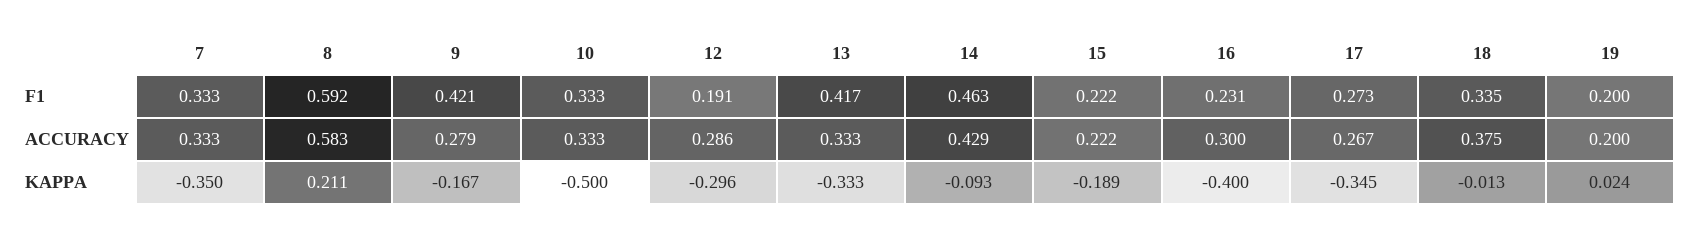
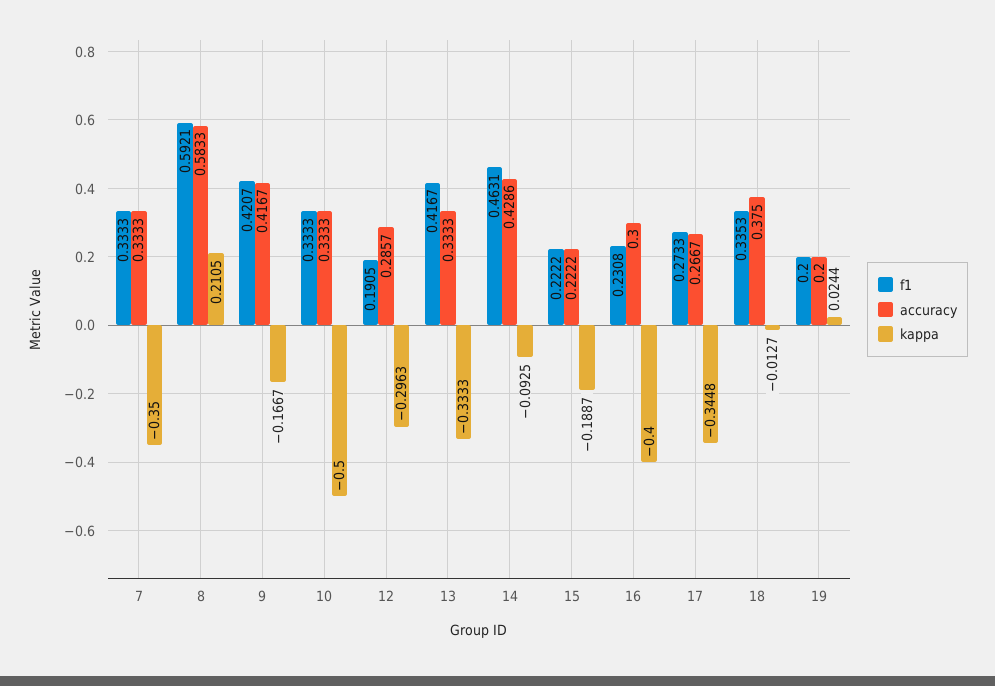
  {
    "F1": {
      "7": 0.3333,
      "8": 0.5921,
      "9": 0.4207,
      "10": 0.3333,
      "12": 0.1905,
      "13": 0.4167,
      "14": 0.4631,
      "15": 0.2222,
      "16": 0.2308,
      "17": 0.2733,
      "18": 0.3353,
      "19": 0.2
    },
    "ACCURACY": {
      "7": 0.3333,
      "8": 0.5833,
-     "9": 0.279,
+     "9": 0.4167,
      "10": 0.3333,
      "12": 0.2857,
      "13": 0.3333,
      "14": 0.4286,
      "15": 0.2222,
      "16": 0.3,
      "17": 0.2667,
      "18": 0.375,
      "19": 0.2
    },
    "KAPPA": {
      "7": -0.35,
      "8": 0.2105,
      "9": -0.1667,
      "10": -0.5,
      "12": -0.2963,
      "13": -0.3333,
      "14": -0.0925,
      "15": -0.1887,
      "16": -0.4,
      "17": -0.3448,
      "18": -0.0127,
      "19": 0.0244
    }
  }

